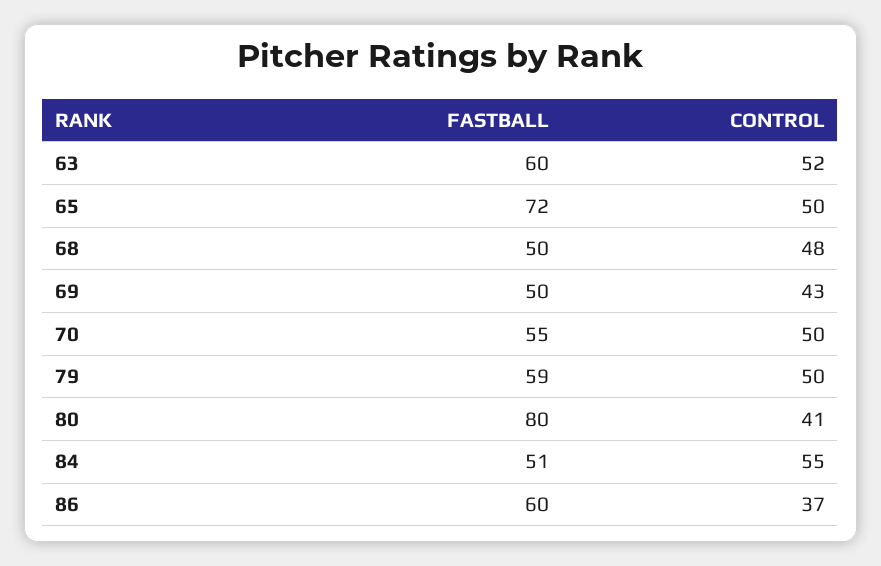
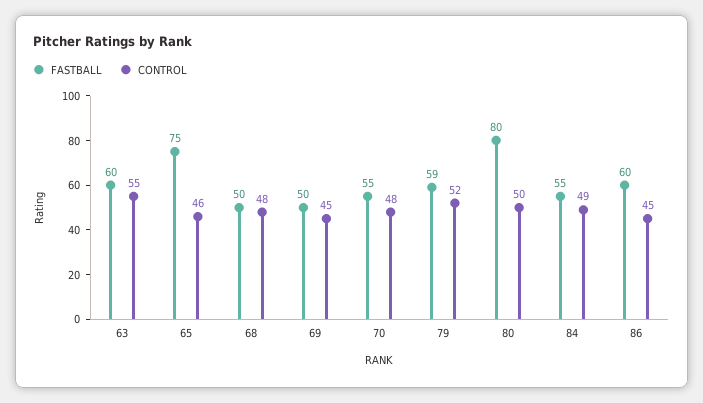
  {
    "FASTBALL": {
      "63": 60,
-     "65": 72,
+     "65": 75,
      "68": 50,
      "69": 50,
      "70": 55,
      "79": 59,
      "80": 80,
-     "84": 51,
+     "84": 55,
      "86": 60
    },
    "CONTROL": {
-     "63": 52,
+     "63": 55,
-     "65": 50,
+     "65": 46,
      "68": 48,
-     "69": 43,
+     "69": 45,
-     "70": 50,
+     "70": 48,
-     "79": 50,
+     "79": 52,
-     "80": 41,
+     "80": 50,
-     "84": 55,
+     "84": 49,
-     "86": 37
+     "86": 45
    }
  }

